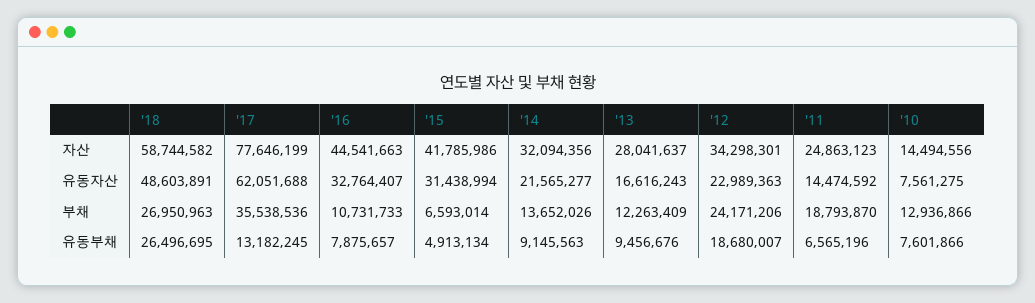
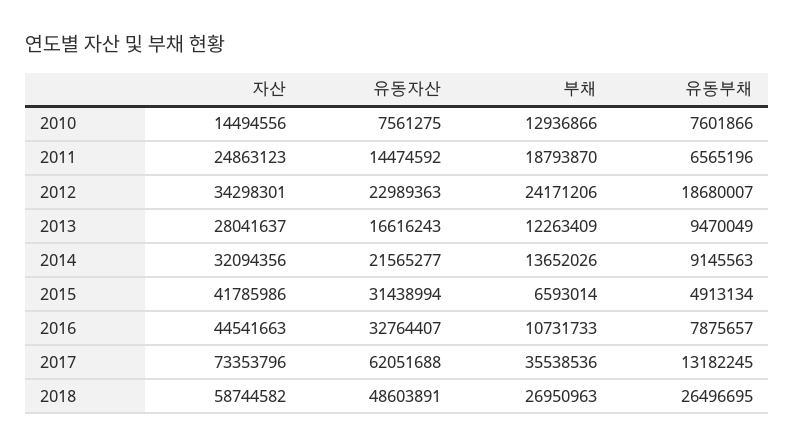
  {
    "'18": {
      "자산": 58744582,
      "유동자산": 48603891,
      "부채": 26950963,
      "유동부채": 26496695
    },
    "'17": {
-     "자산": 77646199,
+     "자산": 73353796,
      "유동자산": 62051688,
      "부채": 35538536,
      "유동부채": 13182245
    },
    "'16": {
      "자산": 44541663,
      "유동자산": 32764407,
      "부채": 10731733,
      "유동부채": 7875657
    },
    "'15": {
      "자산": 41785986,
      "유동자산": 31438994,
      "부채": 6593014,
      "유동부채": 4913134
    },
    "'14": {
      "자산": 32094356,
      "유동자산": 21565277,
      "부채": 13652026,
      "유동부채": 9145563
    },
    "'13": {
      "자산": 28041637,
      "유동자산": 16616243,
      "부채": 12263409,
-     "유동부채": 9456676
+     "유동부채": 9470049
    },
    "'12": {
      "자산": 34298301,
      "유동자산": 22989363,
      "부채": 24171206,
      "유동부채": 18680007
    },
    "'11": {
      "자산": 24863123,
      "유동자산": 14474592,
      "부채": 18793870,
      "유동부채": 6565196
    },
    "'10": {
      "자산": 14494556,
      "유동자산": 7561275,
      "부채": 12936866,
      "유동부채": 7601866
    }
  }

